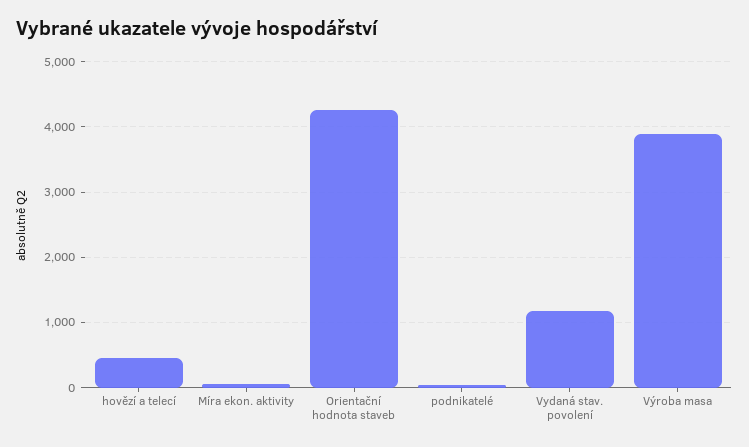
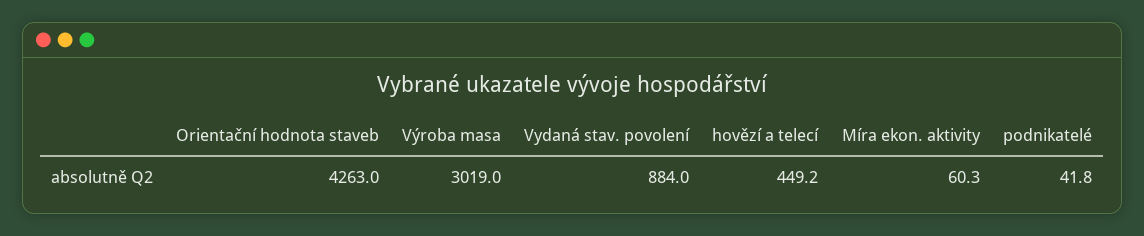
  {
    "hovězí a telecí": 449.2,
    "Míra ekon. aktivity": 60.3,
    "Orientační hodnota staveb": 4263,
    "podnikatelé": 41.8,
-   "Vydaná stav. povolení": 1200,
+   "Vydaná stav. povolení": 884,
-   "Výroba masa": 3900
+   "Výroba masa": 3019
  }

